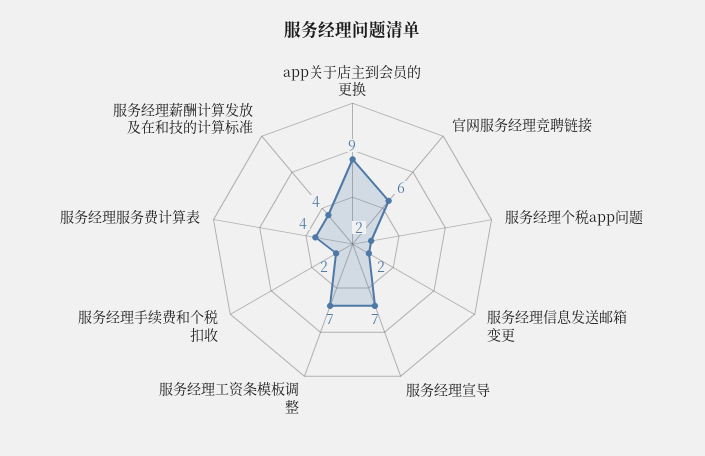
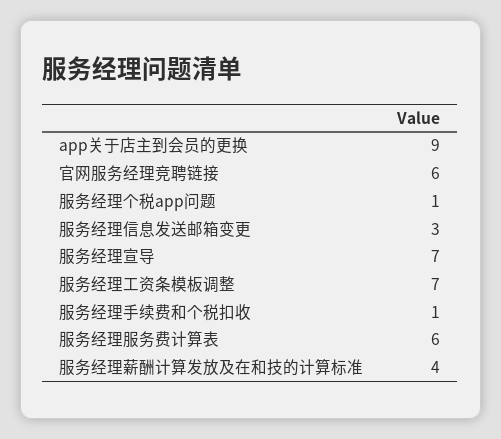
  {
    "app关于店主到会员的更换": 9,
    "官网服务经理竞聘链接": 6,
-   "服务经理个税app问题": 2,
+   "服务经理个税app问题": 1,
-   "服务经理信息发送邮箱变更": 2,
+   "服务经理信息发送邮箱变更": 3,
    "服务经理宣导": 7,
    "服务经理工资条模板调整": 7,
-   "服务经理手续费和个税扣收": 2,
+   "服务经理手续费和个税扣收": 1,
-   "服务经理服务费计算表": 4,
+   "服务经理服务费计算表": 6,
    "服务经理薪酬计算发放及在和技的计算标准": 4
  }

